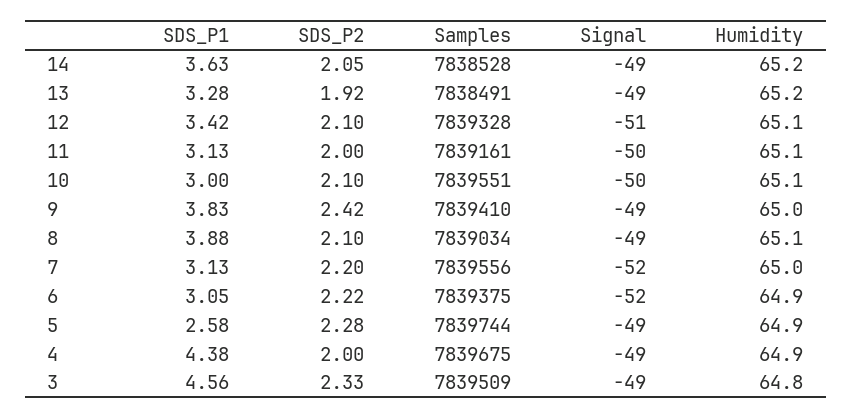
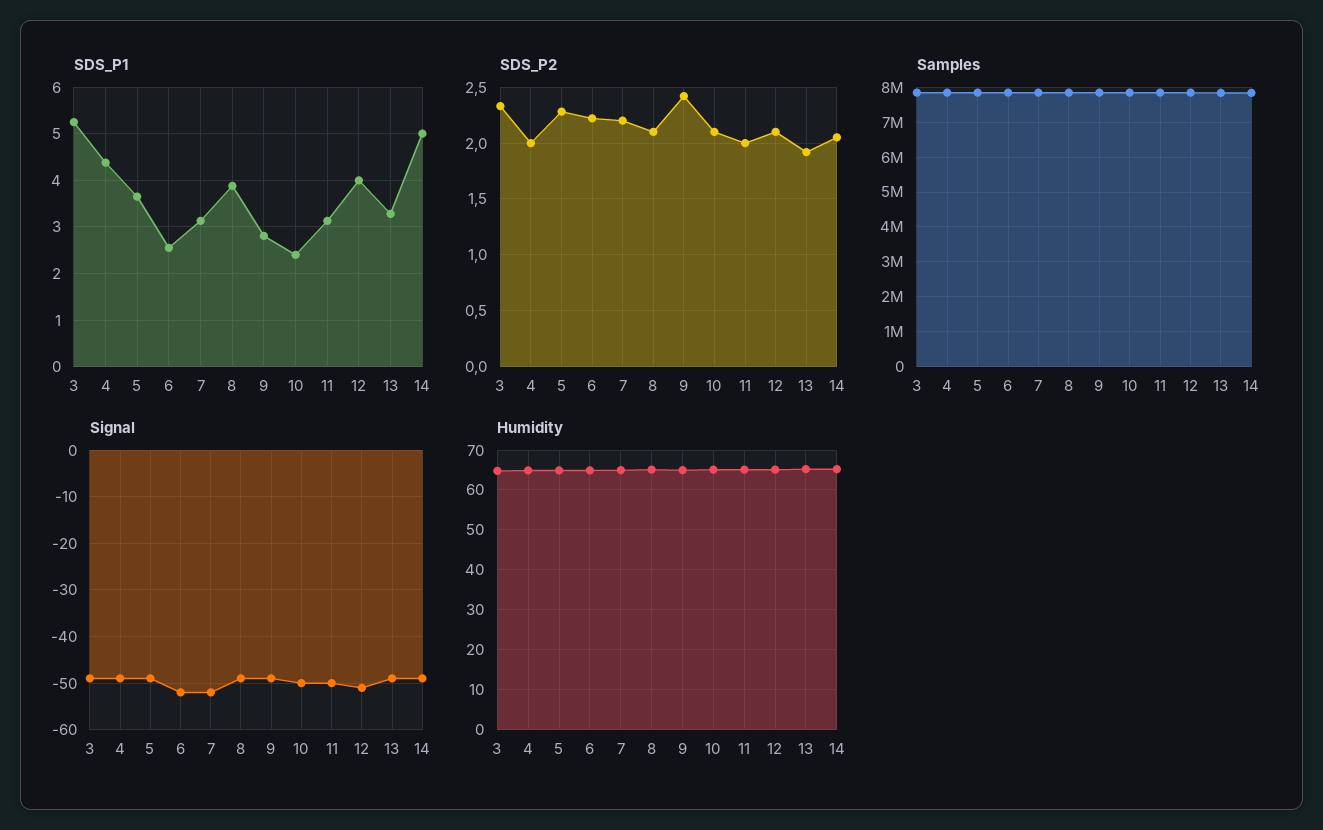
  {
    "SDS_P1": {
-     "14": 3.63,
+     "14": 5,
      "13": 3.28,
-     "12": 3.42,
+     "12": 4,
      "11": 3.13,
-     "10": 3,
+     "10": 2.4,
-     "9": 3.83,
+     "9": 2.8,
      "8": 3.88,
      "7": 3.13,
-     "6": 3.05,
+     "6": 2.6,
-     "5": 2.58,
+     "5": 3.6,
      "4": 4.38,
-     "3": 4.56
+     "3": 5.2
    },
    "SDS_P2": {
      "14": 2.05,
      "13": 1.92,
      "12": 2.1,
      "11": 2,
      "10": 2.1,
      "9": 2.42,
      "8": 2.1,
      "7": 2.2,
      "6": 2.22,
      "5": 2.28,
      "4": 2,
      "3": 2.33
    },
    "Samples": {
      "14": 7838528,
      "13": 7838491,
      "12": 7839328,
      "11": 7839161,
      "10": 7839551,
      "9": 7839410,
      "8": 7839034,
      "7": 7839556,
      "6": 7839375,
      "5": 7839744,
      "4": 7839675,
      "3": 7839509
    },
    "Signal": {
      "14": -49,
      "13": -49,
      "12": -51,
      "11": -50,
      "10": -50,
      "9": -49,
      "8": -49,
      "7": -52,
      "6": -52,
      "5": -49,
      "4": -49,
      "3": -49
    },
    "Humidity": {
      "14": 65.2,
      "13": 65.2,
      "12": 65.1,
      "11": 65.1,
      "10": 65.1,
      "9": 65,
      "8": 65.1,
      "7": 65,
      "6": 64.9,
      "5": 64.9,
      "4": 64.9,
      "3": 64.8
    }
  }

